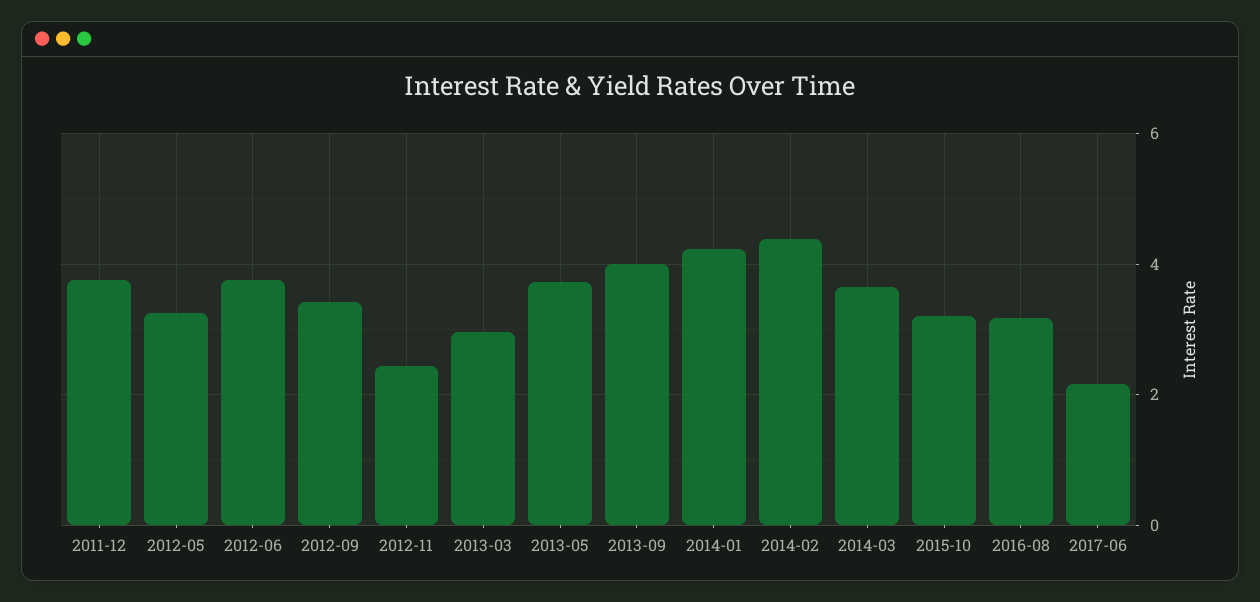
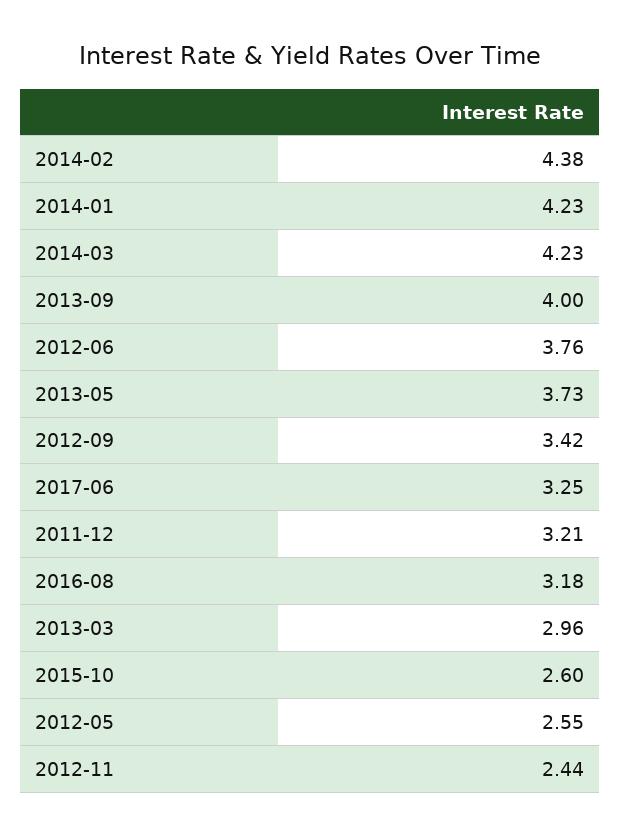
  {
-   "2011-12": 3.8,
+   "2011-12": 3.21,
-   "2012-05": 3.2,
+   "2012-05": 2.55,
    "2012-06": 3.76,
    "2012-09": 3.42,
    "2012-11": 2.44,
    "2013-03": 2.96,
    "2013-05": 3.73,
    "2013-09": 4,
    "2014-01": 4.23,
    "2014-02": 4.38,
-   "2014-03": 3.6,
+   "2014-03": 4.23,
-   "2015-10": 3.2,
+   "2015-10": 2.6,
    "2016-08": 3.18,
-   "2017-06": 2.2
+   "2017-06": 3.25
  }

